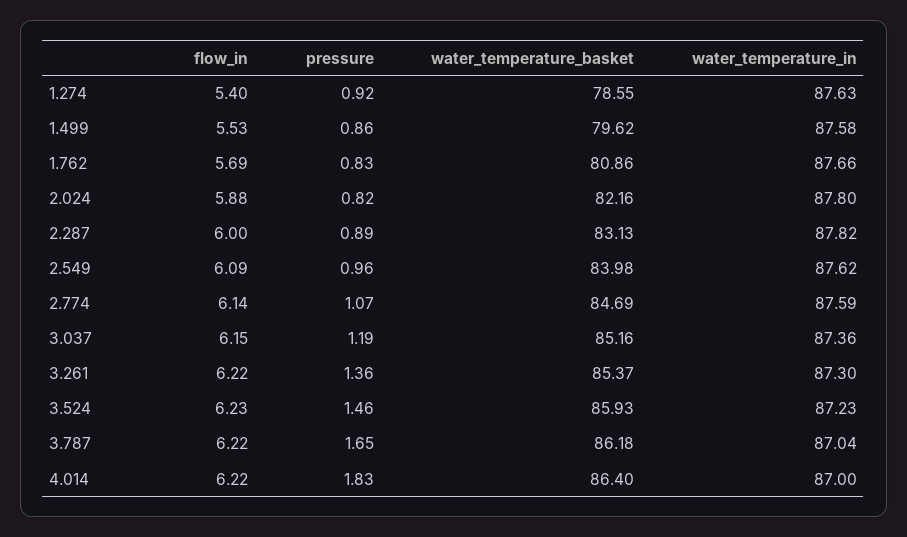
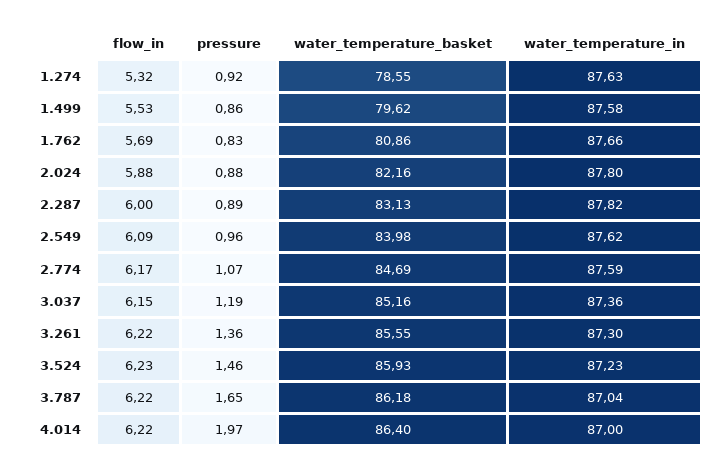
  {
    "flow_in": {
-     "1.274": 5.4,
+     "1.274": 5.32,
      "1.499": 5.53,
      "1.762": 5.69,
      "2.024": 5.88,
      "2.287": 6,
      "2.549": 6.09,
-     "2.774": 6.14,
+     "2.774": 6.17,
      "3.037": 6.15,
      "3.261": 6.22,
      "3.524": 6.23,
      "3.787": 6.22,
      "4.014": 6.22
    },
    "pressure": {
      "1.274": 0.92,
      "1.499": 0.86,
      "1.762": 0.83,
-     "2.024": 0.82,
+     "2.024": 0.88,
      "2.287": 0.89,
      "2.549": 0.96,
      "2.774": 1.07,
      "3.037": 1.19,
      "3.261": 1.36,
      "3.524": 1.46,
      "3.787": 1.65,
-     "4.014": 1.83
+     "4.014": 1.97
    },
    "water_temperature_basket": {
      "1.274": 78.55,
      "1.499": 79.62,
      "1.762": 80.86,
      "2.024": 82.16,
      "2.287": 83.13,
      "2.549": 83.98,
      "2.774": 84.69,
      "3.037": 85.16,
-     "3.261": 85.37,
+     "3.261": 85.55,
      "3.524": 85.93,
      "3.787": 86.18,
      "4.014": 86.4
    },
    "water_temperature_in": {
      "1.274": 87.63,
      "1.499": 87.58,
      "1.762": 87.66,
      "2.024": 87.8,
      "2.287": 87.82,
      "2.549": 87.62,
      "2.774": 87.59,
      "3.037": 87.36,
      "3.261": 87.3,
      "3.524": 87.23,
      "3.787": 87.04,
      "4.014": 87
    }
  }

